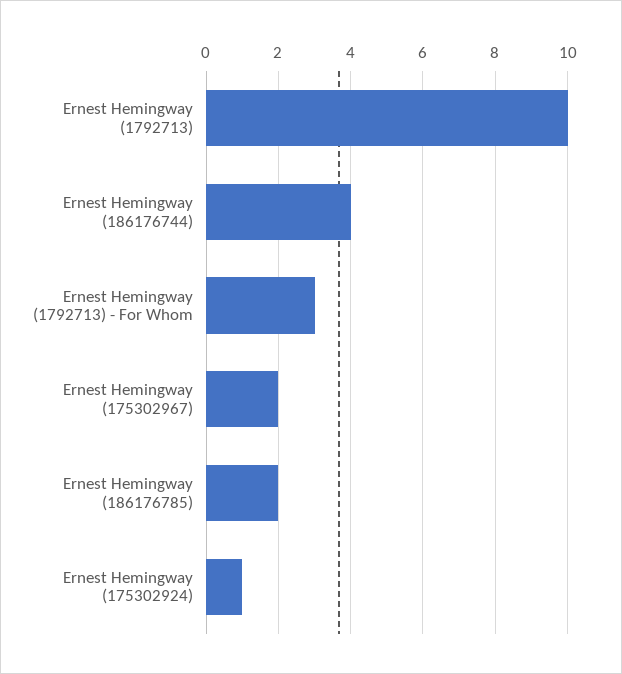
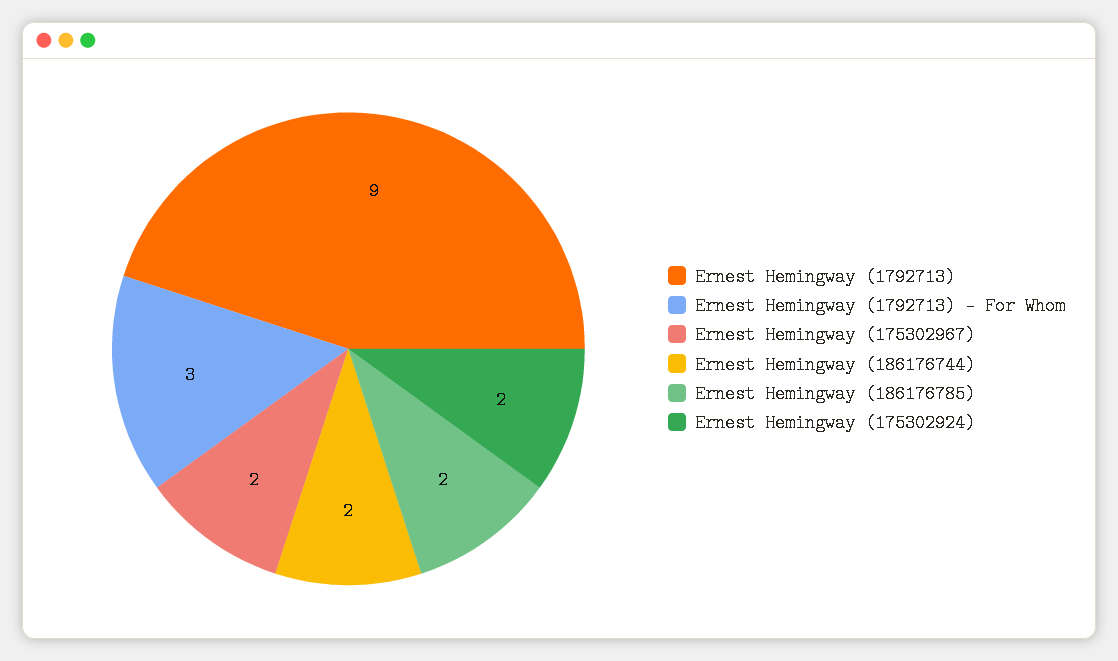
  {
-   "Ernest Hemingway (1792713)": 10,
+   "Ernest Hemingway (1792713)": 9,
-   "Ernest Hemingway (186176744)": 4,
+   "Ernest Hemingway (186176744)": 2,
    "Ernest Hemingway (1792713) - For Whom": 3,
    "Ernest Hemingway (175302967)": 2,
    "Ernest Hemingway (186176785)": 2,
-   "Ernest Hemingway (175302924)": 1
+   "Ernest Hemingway (175302924)": 2
  }

